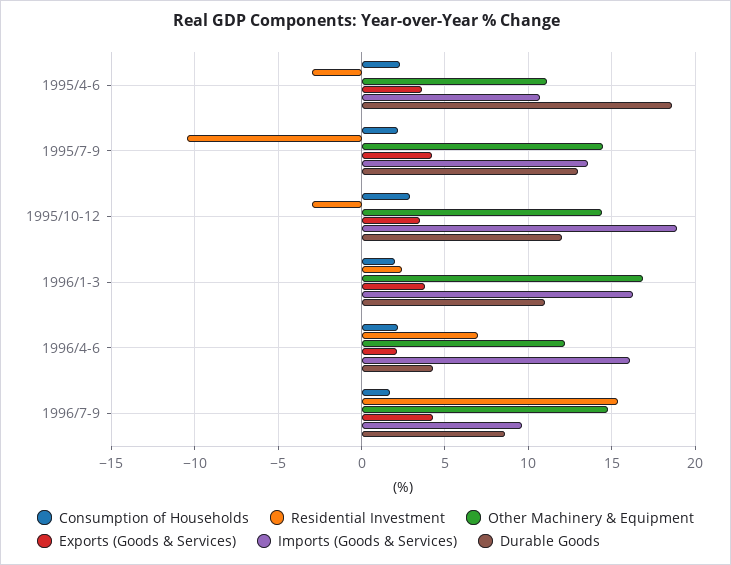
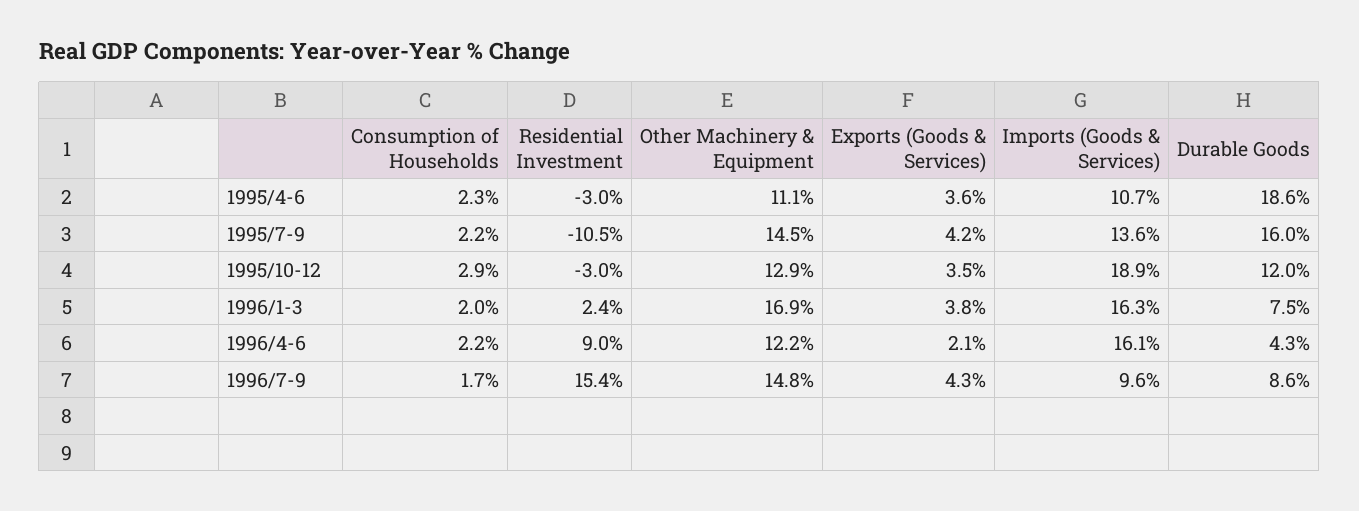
  {
    "Consumption of Households": {
      "1995/4-6": 2.3,
      "1995/7-9": 2.2,
      "1995/10-12": 2.9,
      "1996/1-3": 2,
      "1996/4-6": 2.2,
      "1996/7-9": 1.7
    },
    "Residential Investment": {
      "1995/4-6": -3,
      "1995/7-9": -10.5,
      "1995/10-12": -3,
      "1996/1-3": 2.4,
-     "1996/4-6": 7,
+     "1996/4-6": 9,
      "1996/7-9": 15.4
    },
    "Other Machinery & Equipment": {
      "1995/4-6": 11.1,
      "1995/7-9": 14.5,
-     "1995/10-12": 14.5,
+     "1995/10-12": 12.9,
      "1996/1-3": 16.9,
      "1996/4-6": 12.2,
      "1996/7-9": 14.8
    },
    "Exports (Goods & Services)": {
      "1995/4-6": 3.6,
      "1995/7-9": 4.2,
      "1995/10-12": 3.5,
      "1996/1-3": 3.8,
      "1996/4-6": 2.1,
      "1996/7-9": 4.3
    },
    "Imports (Goods & Services)": {
      "1995/4-6": 10.7,
      "1995/7-9": 13.6,
      "1995/10-12": 18.9,
      "1996/1-3": 16.3,
      "1996/4-6": 16.1,
      "1996/7-9": 9.6
    },
    "Durable Goods": {
      "1995/4-6": 18.6,
-     "1995/7-9": 13,
+     "1995/7-9": 16,
      "1995/10-12": 12,
-     "1996/1-3": 11,
+     "1996/1-3": 7.5,
      "1996/4-6": 4.3,
      "1996/7-9": 8.6
    }
  }

